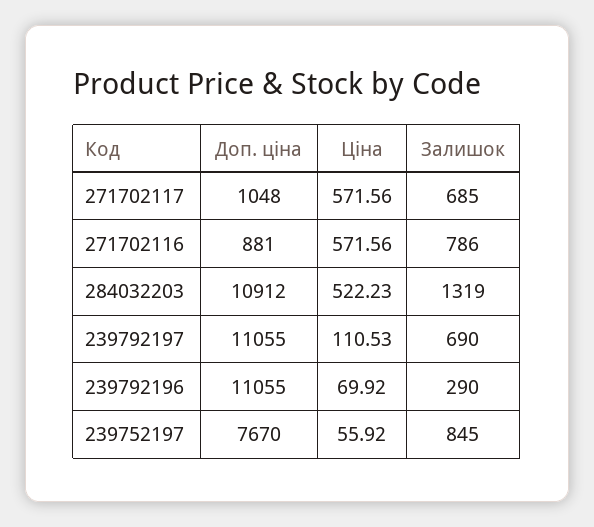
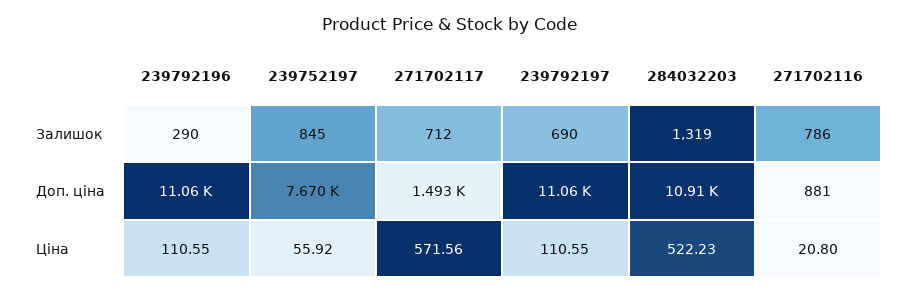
  {
    "Доп. ціна": {
-     "271702117": 1048,
+     "271702117": 1493,
      "271702116": 881,
      "284032203": 10912,
      "239792197": 11055,
      "239792196": 11055,
      "239752197": 7670
    },
    "Ціна": {
      "271702117": 571.56,
-     "271702116": 571.56,
+     "271702116": 20.8,
      "284032203": 522.23,
-     "239792197": 110.53,
+     "239792197": 110.55,
-     "239792196": 69.92,
+     "239792196": 110.55,
      "239752197": 55.92
    },
    "Залишок": {
-     "271702117": 685,
+     "271702117": 712,
      "271702116": 786,
      "284032203": 1319,
      "239792197": 690,
      "239792196": 290,
      "239752197": 845
    }
  }

